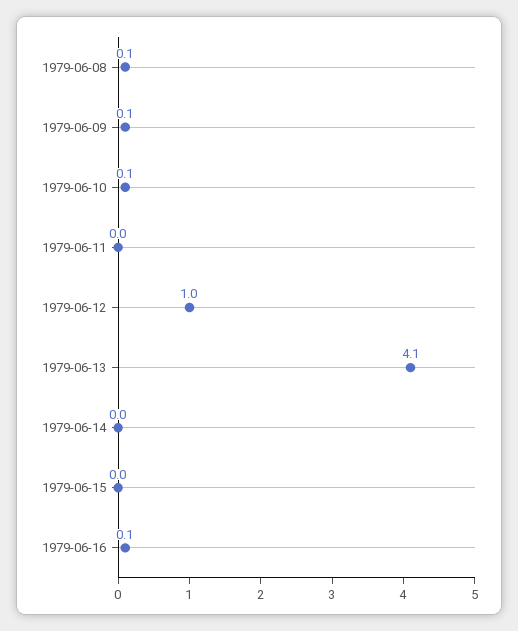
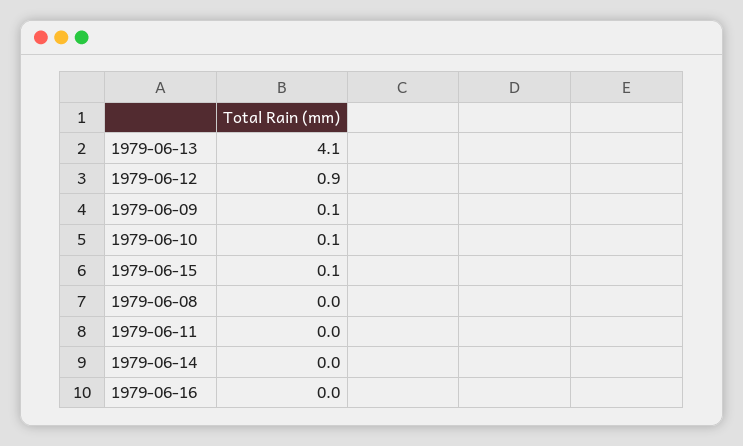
  {
-   "1979-06-08": 0.1,
+   "1979-06-08": 0,
    "1979-06-09": 0.1,
    "1979-06-10": 0.1,
    "1979-06-11": 0,
-   "1979-06-12": 1,
+   "1979-06-12": 0.9,
    "1979-06-13": 4.1,
    "1979-06-14": 0,
-   "1979-06-15": 0,
+   "1979-06-15": 0.1,
-   "1979-06-16": 0.1
+   "1979-06-16": 0
  }

